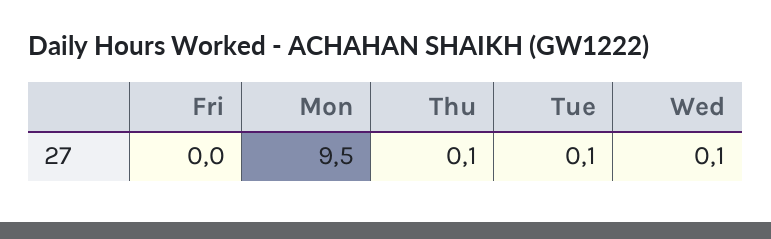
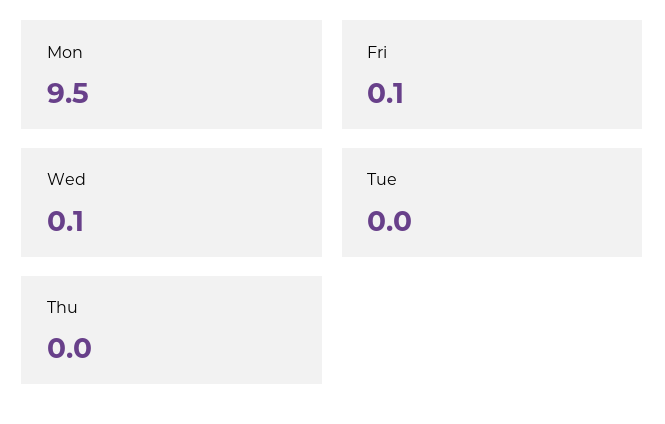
  {
-   "Fri": 0,
+   "Fri": 0.1,
    "Mon": 9.5,
-   "Thu": 0.1,
+   "Thu": 0,
-   "Tue": 0.1,
+   "Tue": 0,
    "Wed": 0.1
  }

